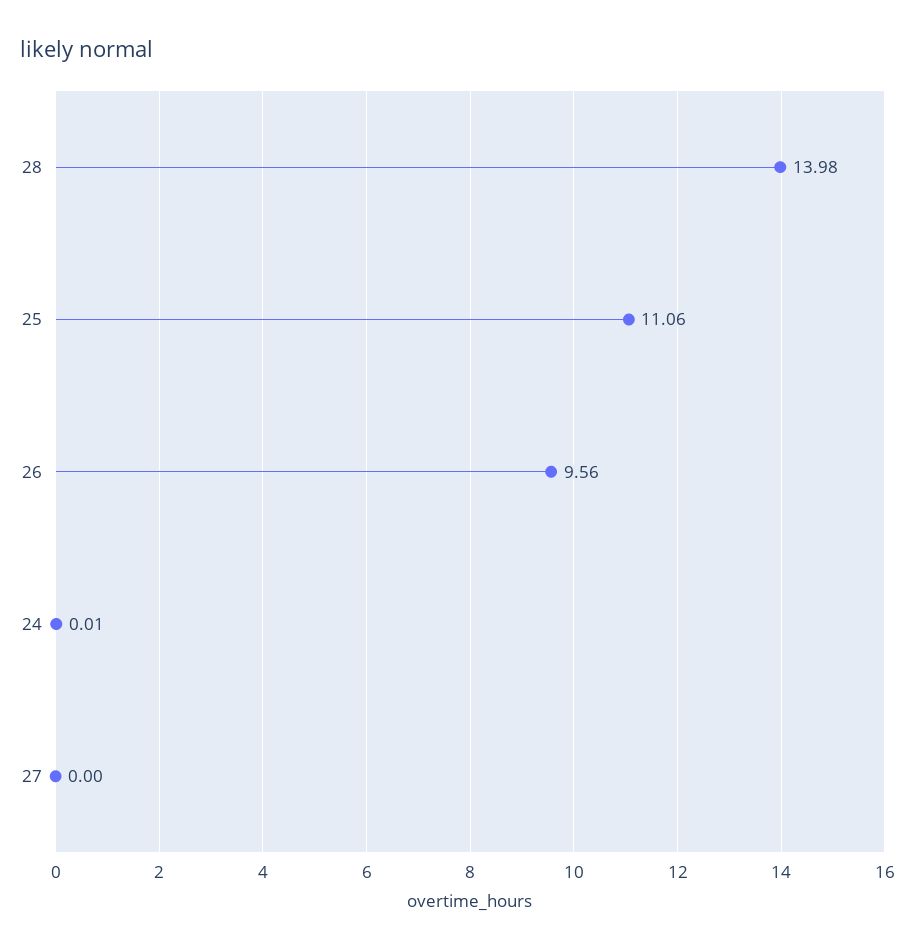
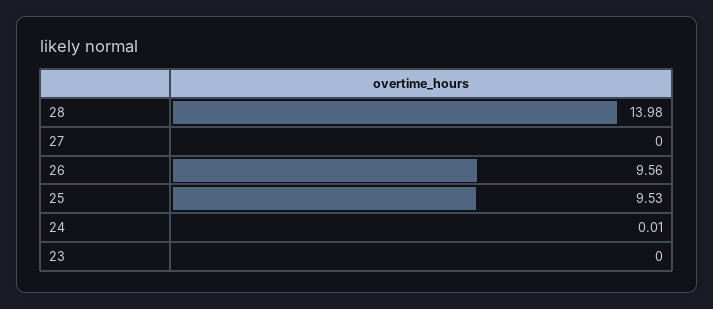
  {
    "28": 13.98,
-   "25": 11.06,
+   "25": 9.53,
    "26": 9.56,
    "24": 0.01,
-   "27": 0
+   "27": 0,
+   "23": 0
  }

